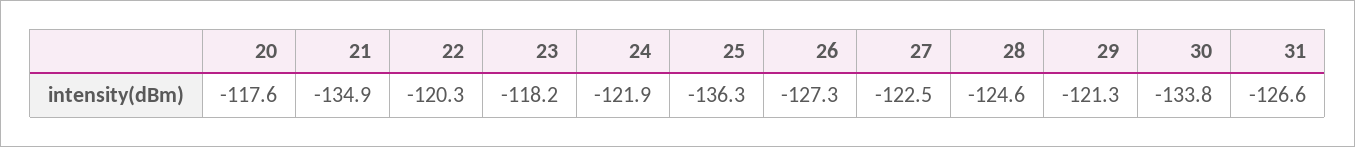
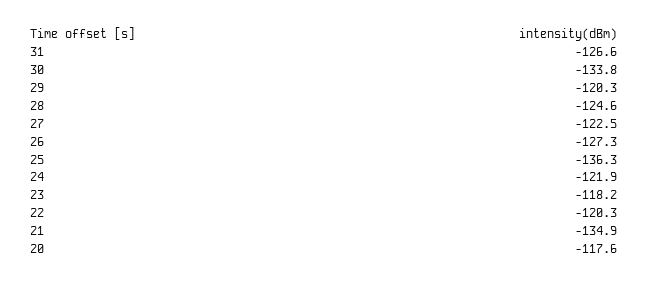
  {
    "20": -117.6,
    "21": -134.9,
    "22": -120.3,
    "23": -118.2,
    "24": -121.9,
    "25": -136.3,
    "26": -127.3,
    "27": -122.5,
    "28": -124.6,
-   "29": -121.3,
+   "29": -120.3,
    "30": -133.8,
    "31": -126.6
  }

